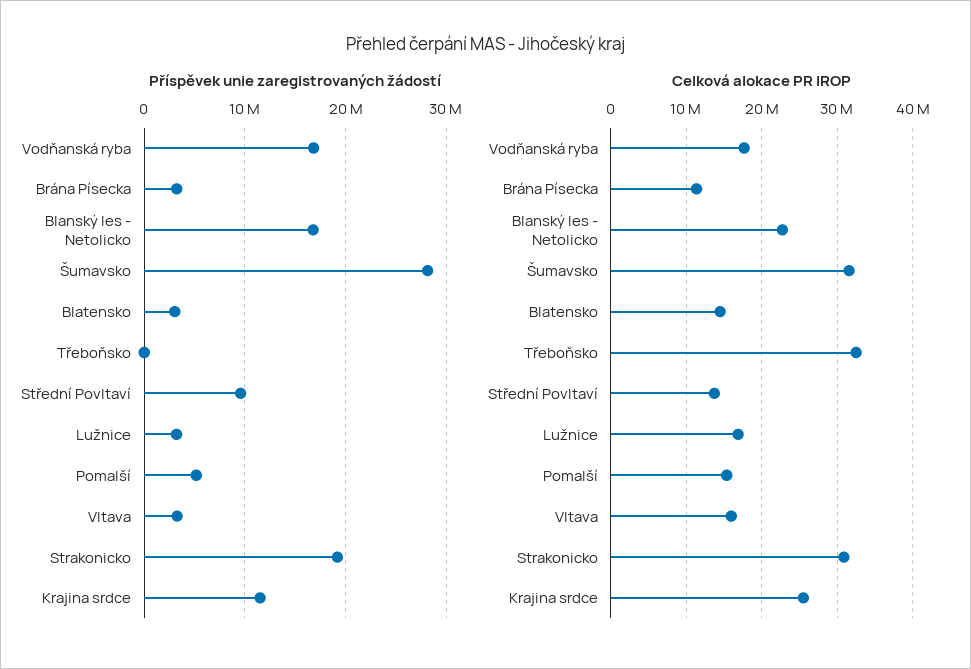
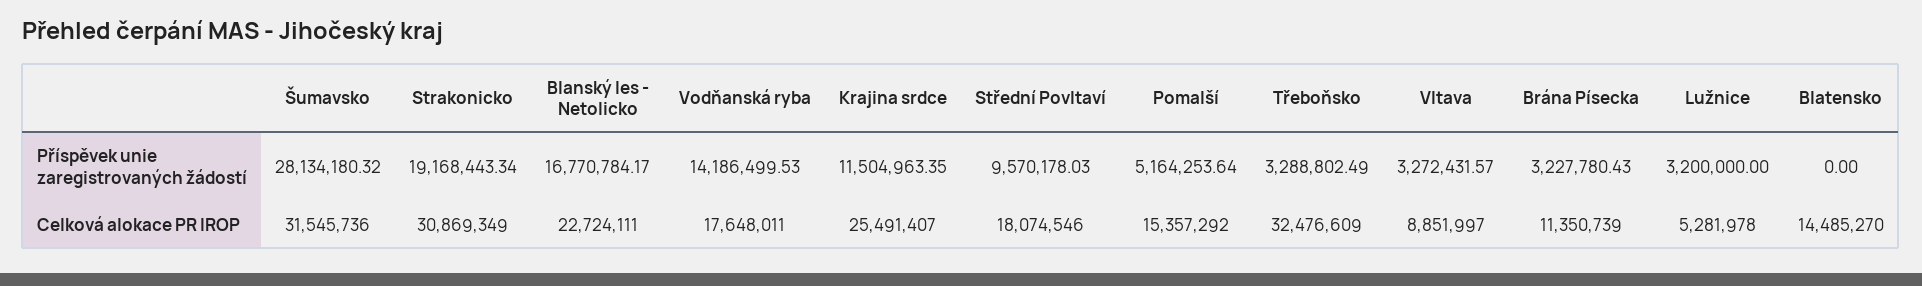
  {
    "Příspěvek unie zaregistrovaných žádostí": {
-     "Vodňanská ryba": 17000000,
+     "Vodňanská ryba": 14186499.53,
      "Brána Písecka": 3227780.43,
      "Blanský les - Netolicko": 16770784.17,
      "Šumavsko": 28134180.32,
-     "Blatensko": 3000000,
+     "Blatensko": 0,
-     "Třeboňsko": 0,
+     "Třeboňsko": 3288802.49,
      "Střední Povltaví": 9570178.03,
      "Lužnice": 3200000,
      "Pomalší": 5164253.64,
      "Vltava": 3272431.57,
      "Strakonicko": 19168443.34,
      "Krajina srdce": 11504963.35
    },
    "Celková alokace PR IROP": {
      "Vodňanská ryba": 17648011,
      "Brána Písecka": 11350739,
      "Blanský les - Netolicko": 22724111,
      "Šumavsko": 31545736,
      "Blatensko": 14485270,
      "Třeboňsko": 32476609,
-     "Střední Povltaví": 14000000,
+     "Střední Povltaví": 18074546,
-     "Lužnice": 17000000,
+     "Lužnice": 5281978,
      "Pomalší": 15357292,
-     "Vltava": 16000000,
+     "Vltava": 8851997,
      "Strakonicko": 30869349,
      "Krajina srdce": 25491407
    }
  }

